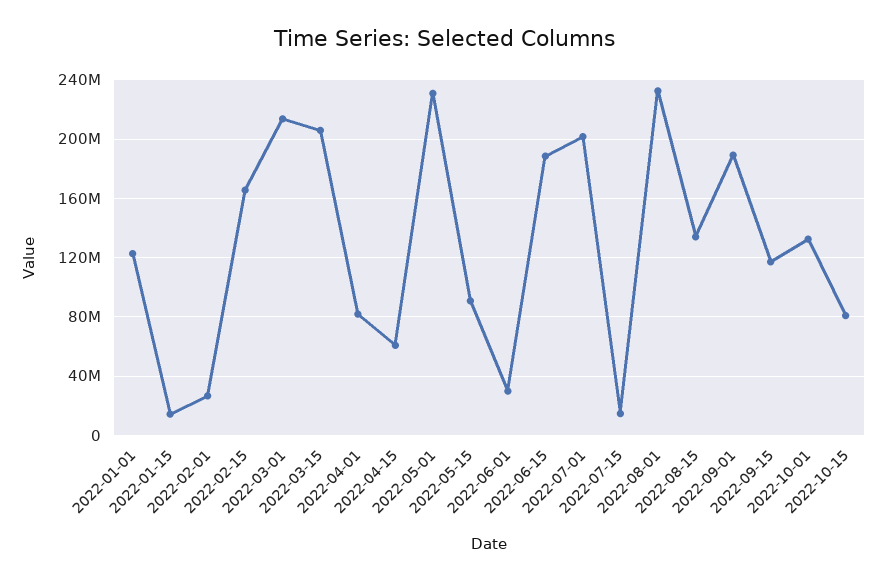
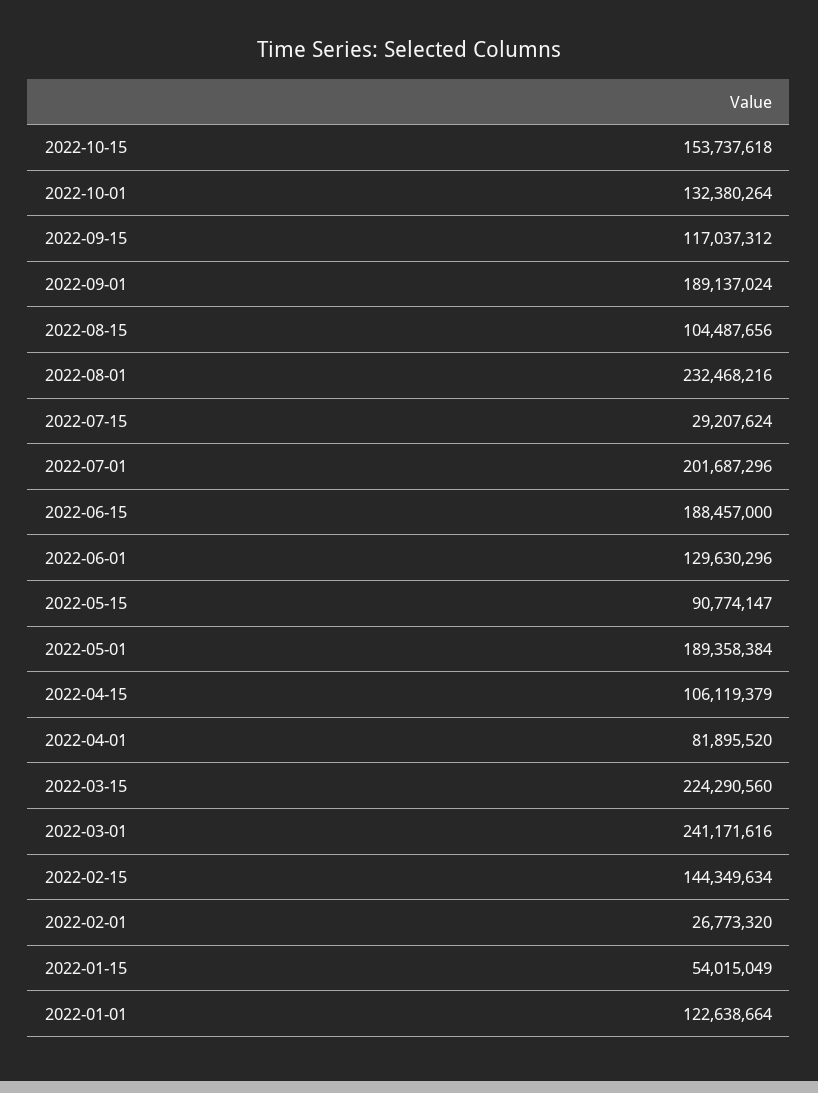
  {
    "2022-01-01": 122638664,
-   "2022-01-15": 15000000,
+   "2022-01-15": 54015049,
    "2022-02-01": 26773320,
-   "2022-02-15": 165000000,
+   "2022-02-15": 144349634,
-   "2022-03-01": 215000000,
+   "2022-03-01": 241171616,
-   "2022-03-15": 205000000,
+   "2022-03-15": 224290560,
    "2022-04-01": 81895520,
-   "2022-04-15": 60000000,
+   "2022-04-15": 106119379,
-   "2022-05-01": 230000000,
+   "2022-05-01": 189358384,
    "2022-05-15": 90774147,
-   "2022-06-01": 30000000,
+   "2022-06-01": 129630296,
    "2022-06-15": 188457000,
    "2022-07-01": 201687296,
-   "2022-07-15": 15000000,
+   "2022-07-15": 29207624,
    "2022-08-01": 232468216,
-   "2022-08-15": 135000000,
+   "2022-08-15": 104487656,
    "2022-09-01": 189137024,
    "2022-09-15": 117037312,
    "2022-10-01": 132380264,
-   "2022-10-15": 80000000
+   "2022-10-15": 153737618
  }

